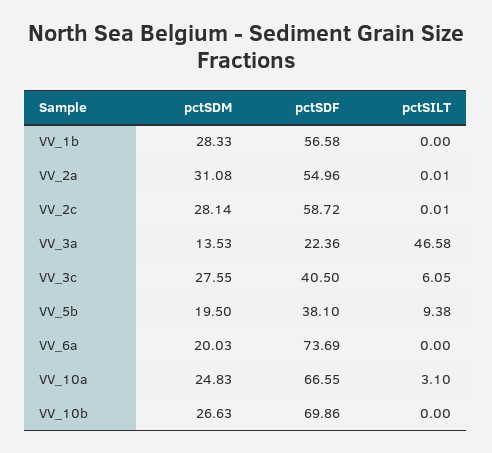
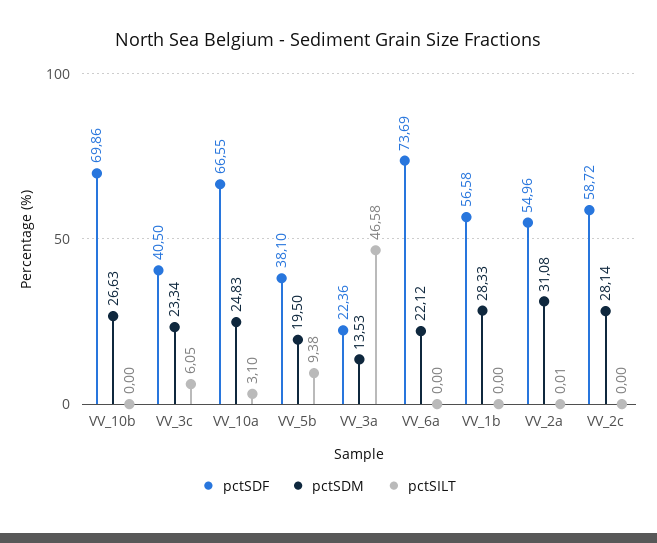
  {
    "pctSDM": {
      "VV_1b": 28.33,
      "VV_2a": 31.08,
      "VV_2c": 28.14,
      "VV_3a": 13.53,
-     "VV_3c": 27.55,
+     "VV_3c": 23.34,
      "VV_5b": 19.5,
-     "VV_6a": 20.03,
+     "VV_6a": 22.12,
      "VV_10a": 24.83,
      "VV_10b": 26.63
    },
    "pctSDF": {
      "VV_1b": 56.58,
      "VV_2a": 54.96,
      "VV_2c": 58.72,
      "VV_3a": 22.36,
      "VV_3c": 40.5,
      "VV_5b": 38.1,
      "VV_6a": 73.69,
      "VV_10a": 66.55,
      "VV_10b": 69.86
    },
    "pctSILT": {
      "VV_1b": 0,
      "VV_2a": 0.01,
-     "VV_2c": 0.01,
+     "VV_2c": 0,
      "VV_3a": 46.58,
      "VV_3c": 6.05,
      "VV_5b": 9.38,
      "VV_6a": 0,
      "VV_10a": 3.1,
      "VV_10b": 0
    }
  }

